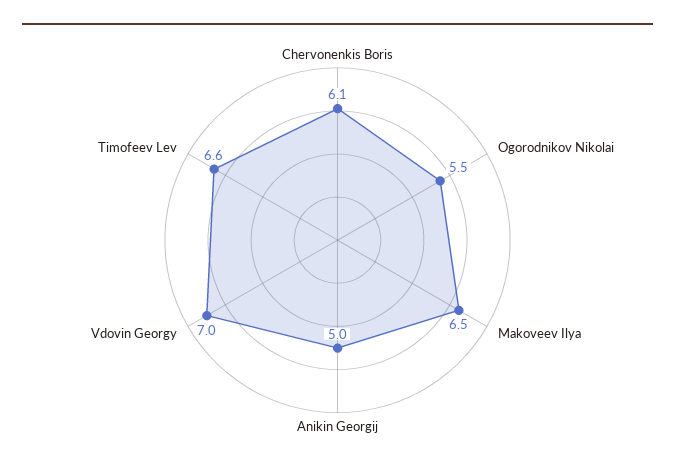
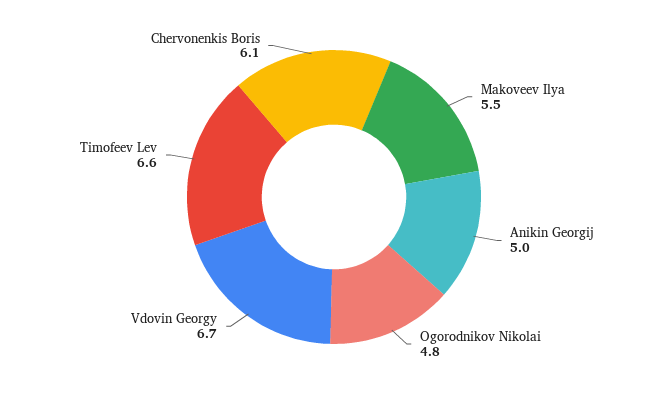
  {
    "Chervonenkis Boris": 6.1,
-   "Ogorodnikov Nikolai": 5.5,
+   "Ogorodnikov Nikolai": 4.8,
-   "Makoveev Ilya": 6.5,
+   "Makoveev Ilya": 5.5,
    "Anikin Georgij": 5,
-   "Vdovin Georgy": 7,
+   "Vdovin Georgy": 6.7,
    "Timofeev Lev": 6.6
  }

